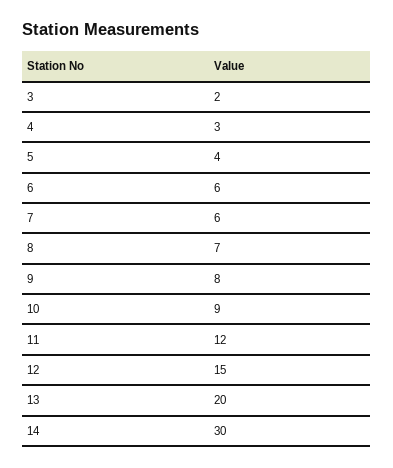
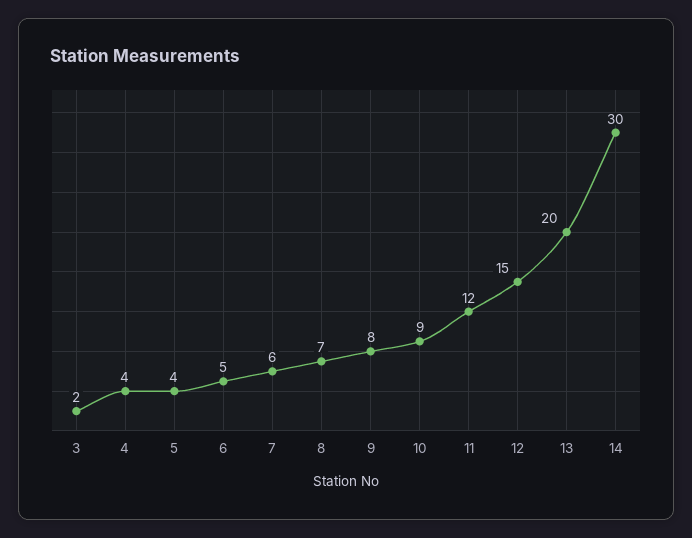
  {
    "3": 2,
-   "4": 3,
+   "4": 4,
    "5": 4,
-   "6": 6,
+   "6": 5,
    "7": 6,
    "8": 7,
    "9": 8,
    "10": 9,
    "11": 12,
    "12": 15,
    "13": 20,
    "14": 30
  }

